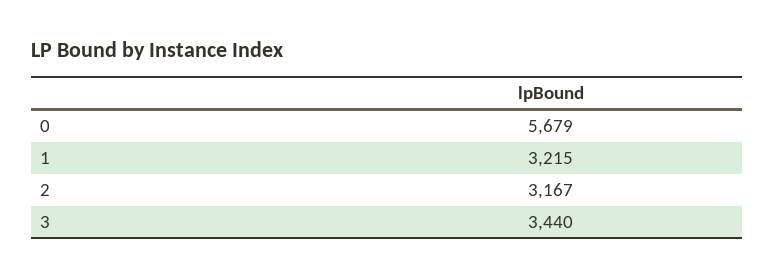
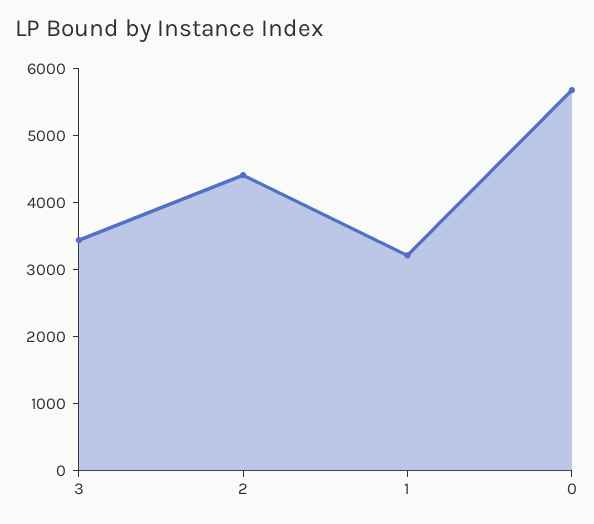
  {
    "0": 5679,
    "1": 3215,
-   "2": 3167,
+   "2": 4400,
    "3": 3440
  }

